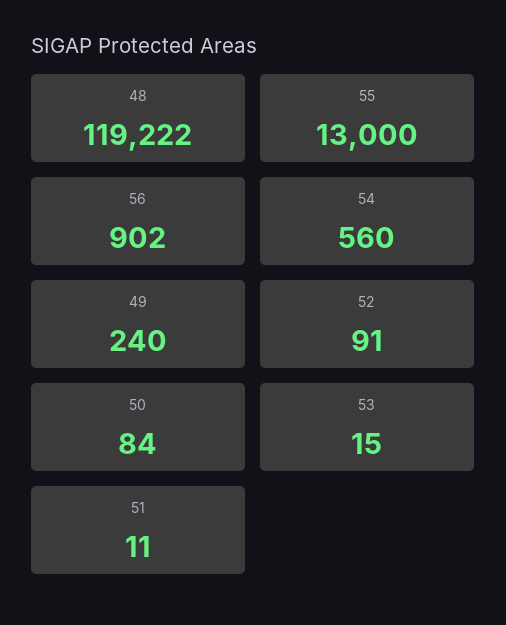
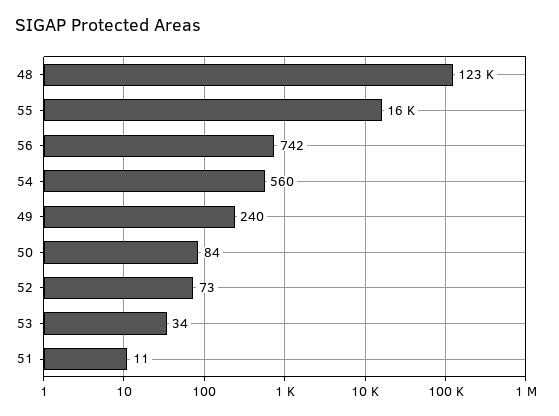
  {
-   "48": 119222,
+   "48": 123000,
-   "55": 13000,
+   "55": 16000,
-   "56": 902,
+   "56": 742,
    "54": 560,
    "49": 240,
-   "52": 91,
+   "52": 73,
    "50": 84,
-   "53": 15,
+   "53": 34,
    "51": 11
  }

